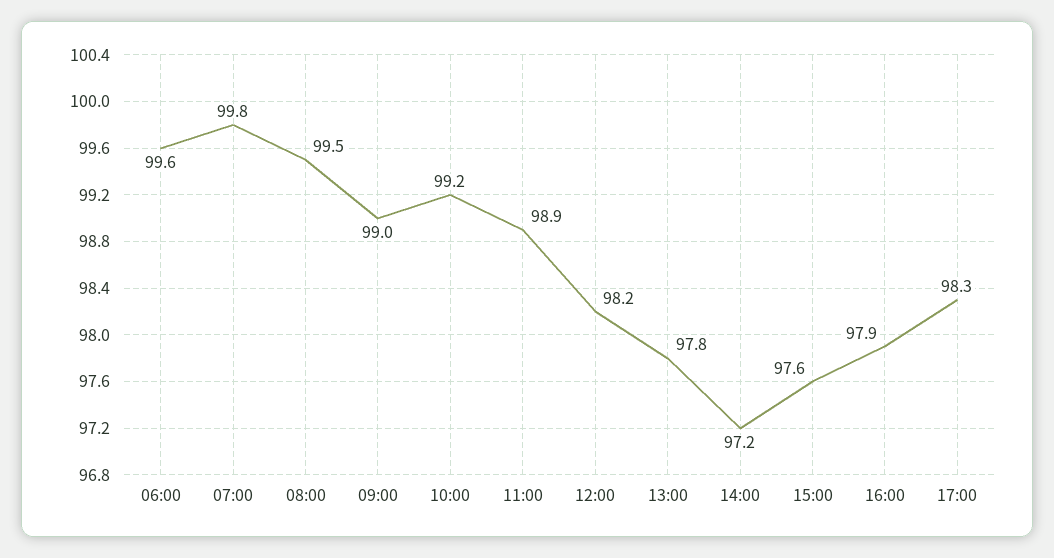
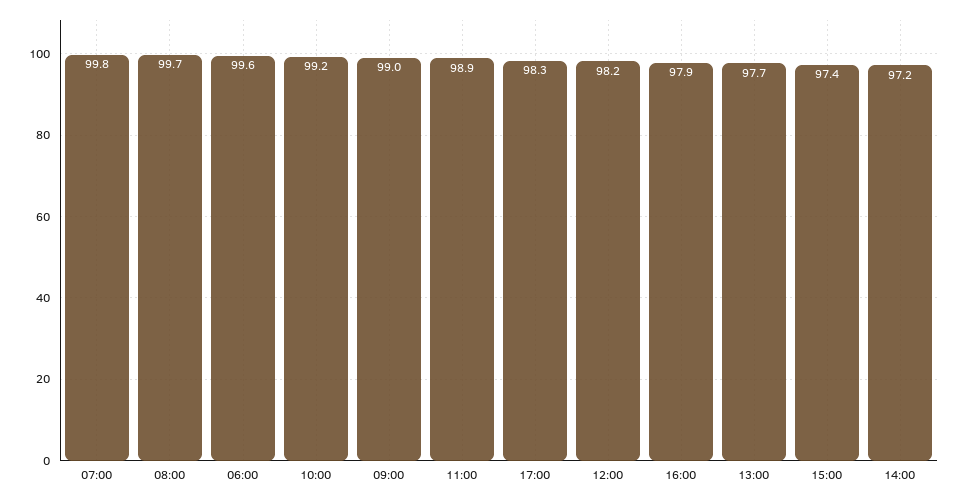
  {
    "06:00": 99.6,
    "07:00": 99.8,
-   "08:00": 99.5,
+   "08:00": 99.7,
    "09:00": 99,
    "10:00": 99.2,
    "11:00": 98.9,
    "12:00": 98.2,
-   "13:00": 97.8,
+   "13:00": 97.7,
    "14:00": 97.2,
-   "15:00": 97.6,
+   "15:00": 97.4,
    "16:00": 97.9,
    "17:00": 98.3
  }

